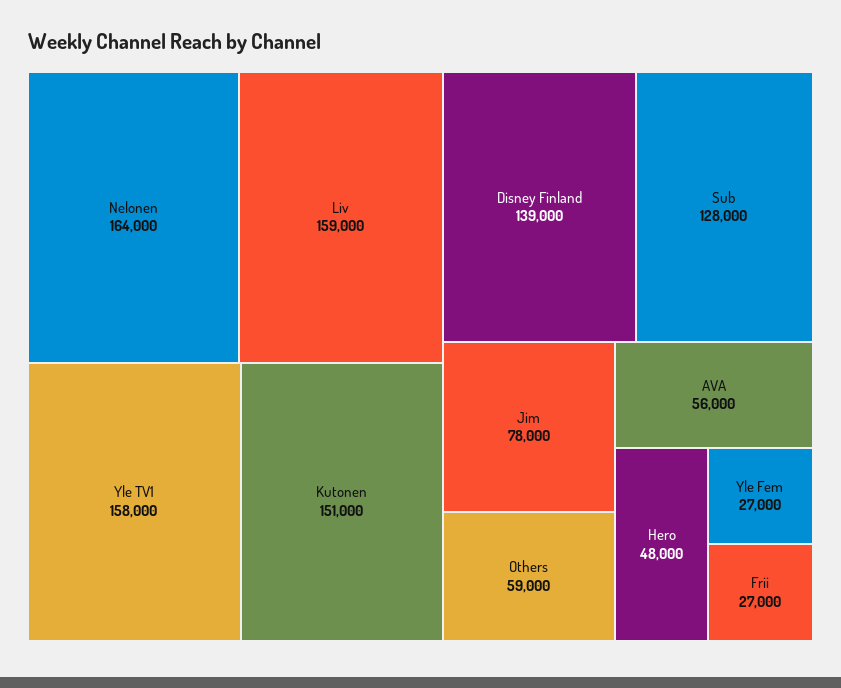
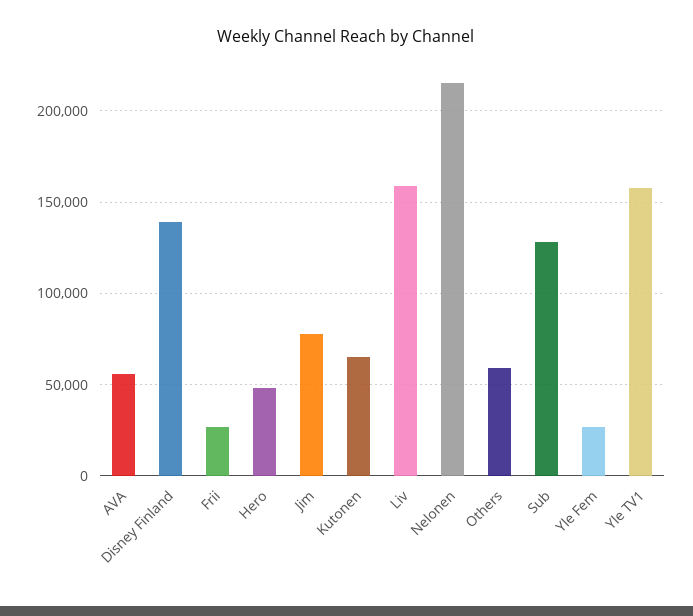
  {
-   "Nelonen": 164000,
+   "Nelonen": 215000,
    "Liv": 159000,
    "Yle TV1": 158000,
-   "Kutonen": 151000,
+   "Kutonen": 65000,
    "Disney Finland": 139000,
    "Sub": 128000,
    "Jim": 78000,
    "Others": 59000,
    "AVA": 56000,
    "Hero": 48000,
    "Yle Fem": 27000,
    "Frii": 27000
  }

